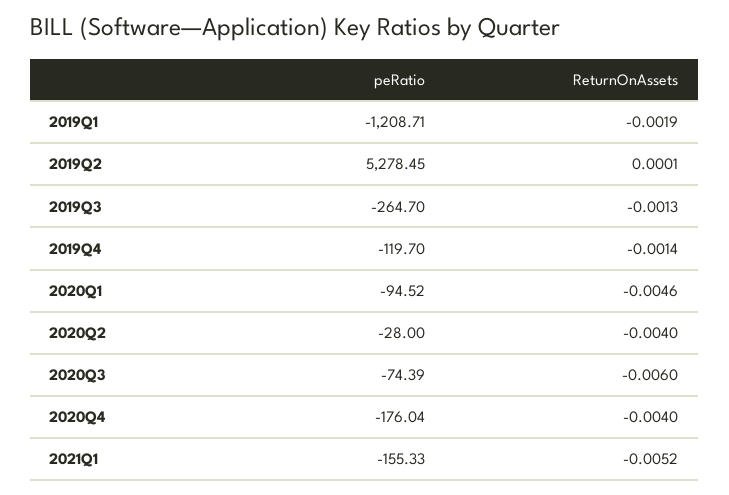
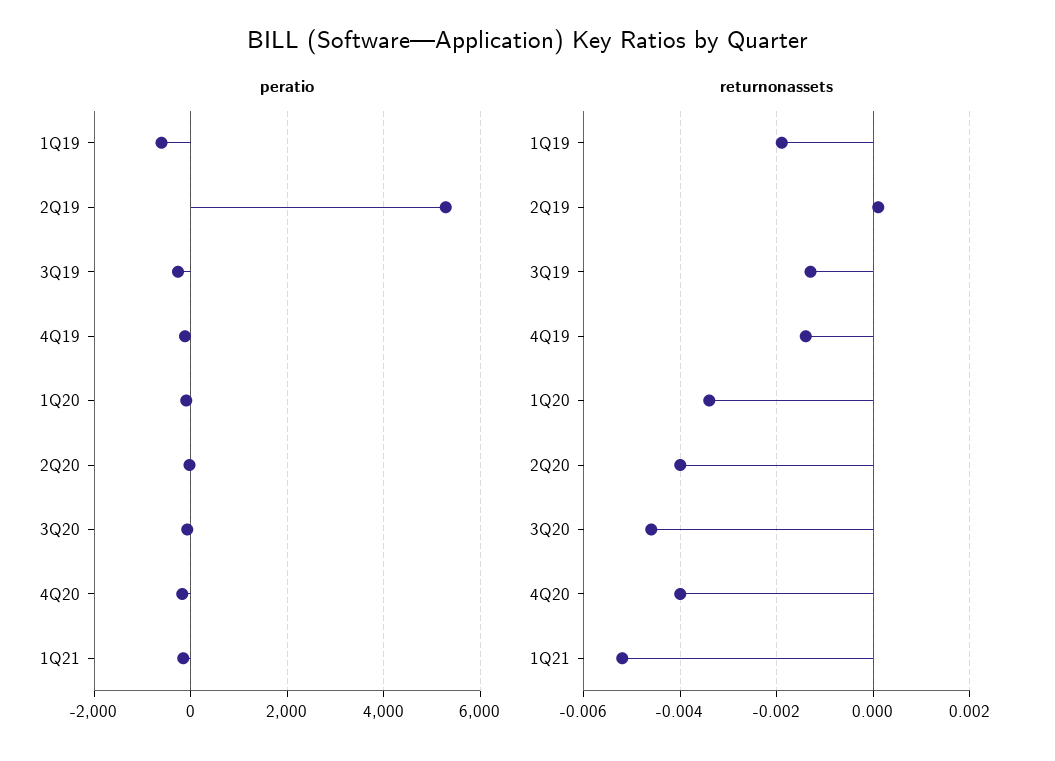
  {
    "peRatio": {
-     "2019Q1": -1208.71,
+     "2019Q1": -600,
      "2019Q2": 5278.45,
      "2019Q3": -264.7,
      "2019Q4": -119.7,
      "2020Q1": -94.52,
      "2020Q2": -28,
      "2020Q3": -74.39,
      "2020Q4": -176.04,
      "2021Q1": -155.33
    },
    "ReturnOnAssets": {
      "2019Q1": -0.0019,
      "2019Q2": 0.0001,
      "2019Q3": -0.0013,
      "2019Q4": -0.0014,
-     "2020Q1": -0.0046,
+     "2020Q1": -0.0035,
      "2020Q2": -0.004,
-     "2020Q3": -0.006,
+     "2020Q3": -0.0045,
      "2020Q4": -0.004,
      "2021Q1": -0.0052
    }
  }

